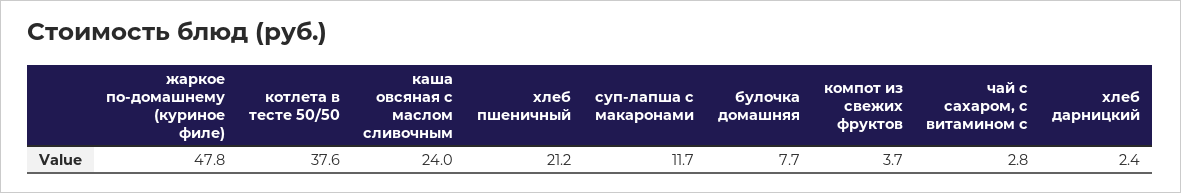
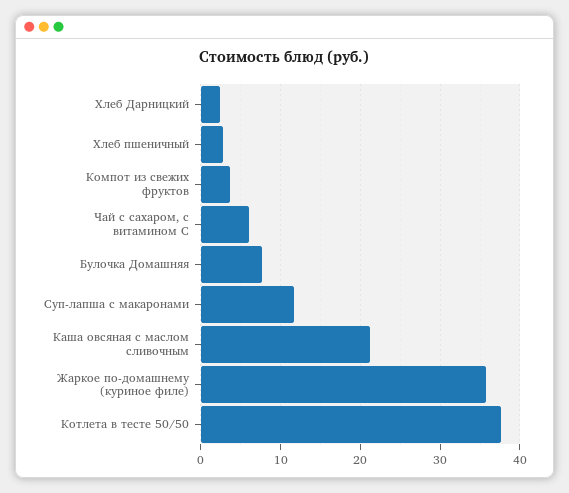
  {
-   "жаркое по-домашнему (куриное филе)": 47.8,
+   "жаркое по-домашнему (куриное филе)": 36,
    "котлета в тесте 50/50": 37.6,
-   "каша овсяная с маслом сливочным": 24,
+   "каша овсяная с маслом сливочным": 21,
-   "хлеб пшеничный": 21.2,
+   "хлеб пшеничный": 3,
    "суп-лапша с макаронами": 11.7,
    "булочка домашняя": 7.7,
    "компот из свежих фруктов": 3.7,
-   "чай с сахаром, с витамином с": 2.8,
+   "чай с сахаром, с витамином с": 6,
    "хлеб дарницкий": 2.4
  }

